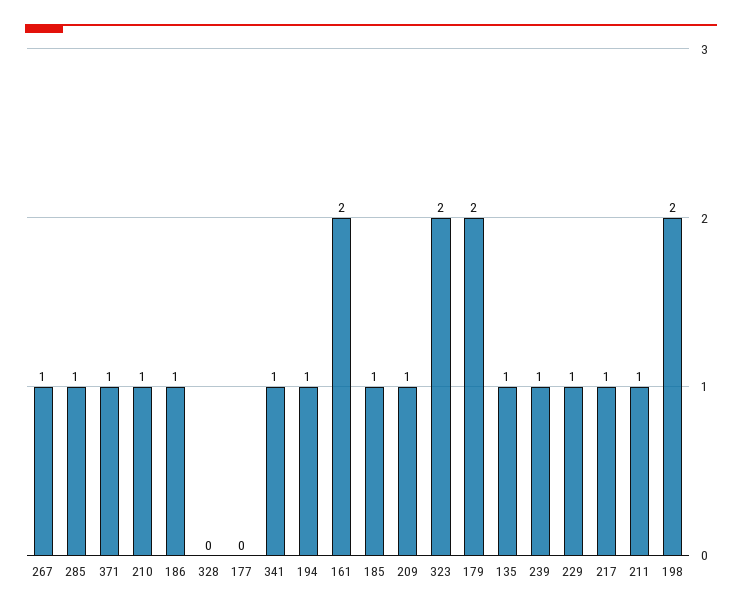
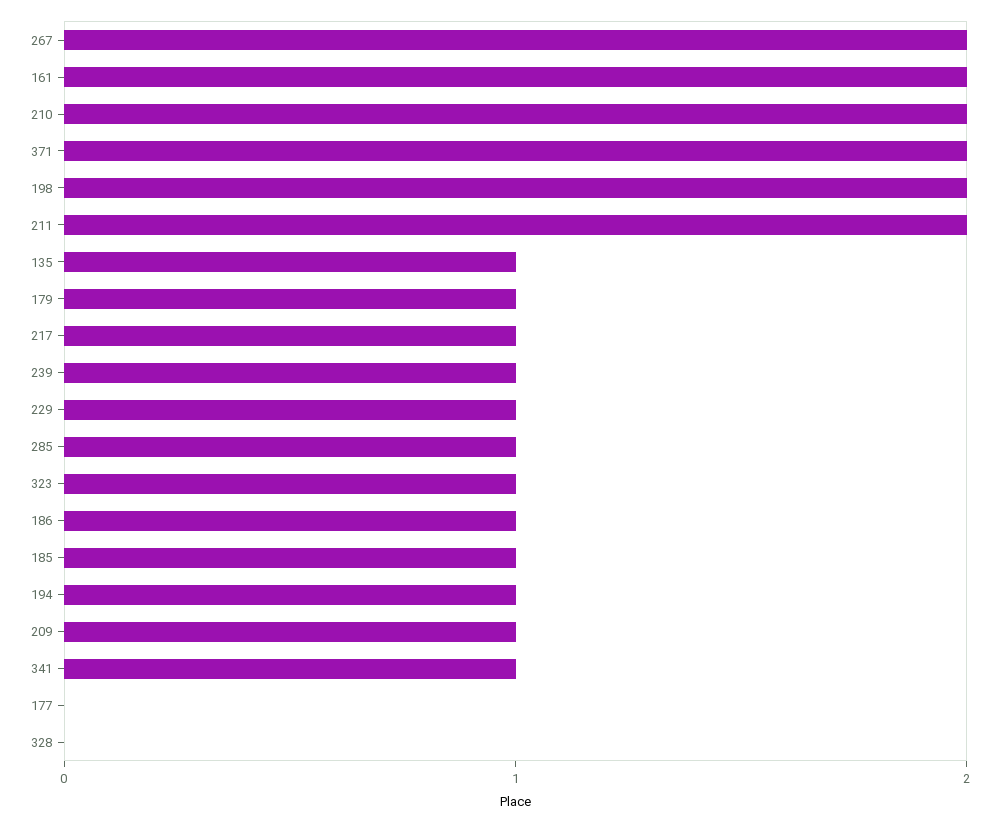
  {
-   "267": 1,
+   "267": 2,
    "285": 1,
-   "371": 1,
+   "371": 2,
-   "210": 1,
+   "210": 2,
    "186": 1,
    "328": 0,
    "177": 0,
    "341": 1,
    "194": 1,
    "161": 2,
    "185": 1,
    "209": 1,
-   "323": 2,
+   "323": 1,
-   "179": 2,
+   "179": 1,
    "135": 1,
    "239": 1,
    "229": 1,
    "217": 1,
-   "211": 1,
+   "211": 2,
    "198": 2
  }

